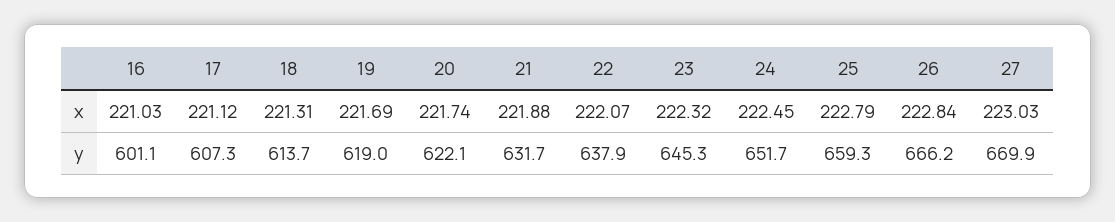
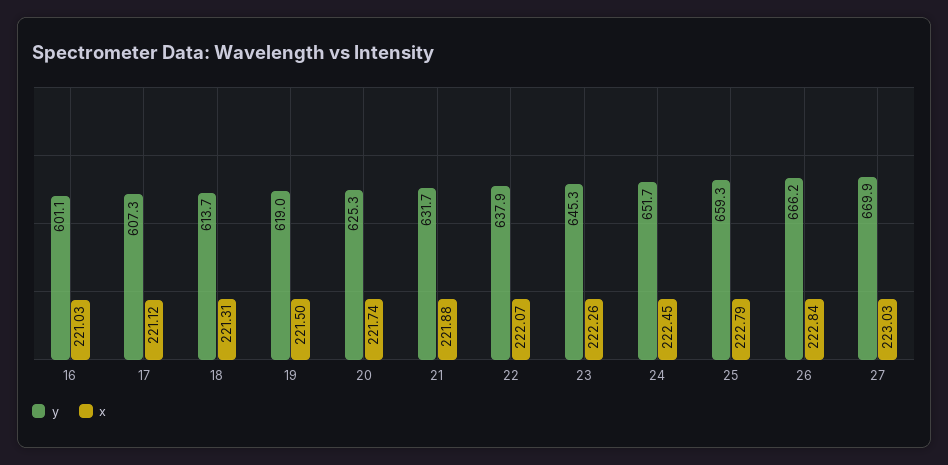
  {
    "x": {
      "16": 221.03,
      "17": 221.12,
      "18": 221.31,
-     "19": 221.69,
+     "19": 221.5,
      "20": 221.74,
      "21": 221.88,
      "22": 222.07,
-     "23": 222.32,
+     "23": 222.26,
      "24": 222.45,
      "25": 222.79,
      "26": 222.84,
      "27": 223.03
    },
    "y": {
      "16": 601.1,
      "17": 607.3,
      "18": 613.7,
      "19": 619,
-     "20": 622.1,
+     "20": 625.3,
      "21": 631.7,
      "22": 637.9,
      "23": 645.3,
      "24": 651.7,
      "25": 659.3,
      "26": 666.2,
      "27": 669.9
    }
  }

